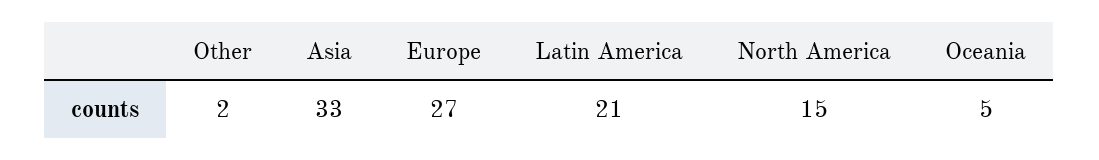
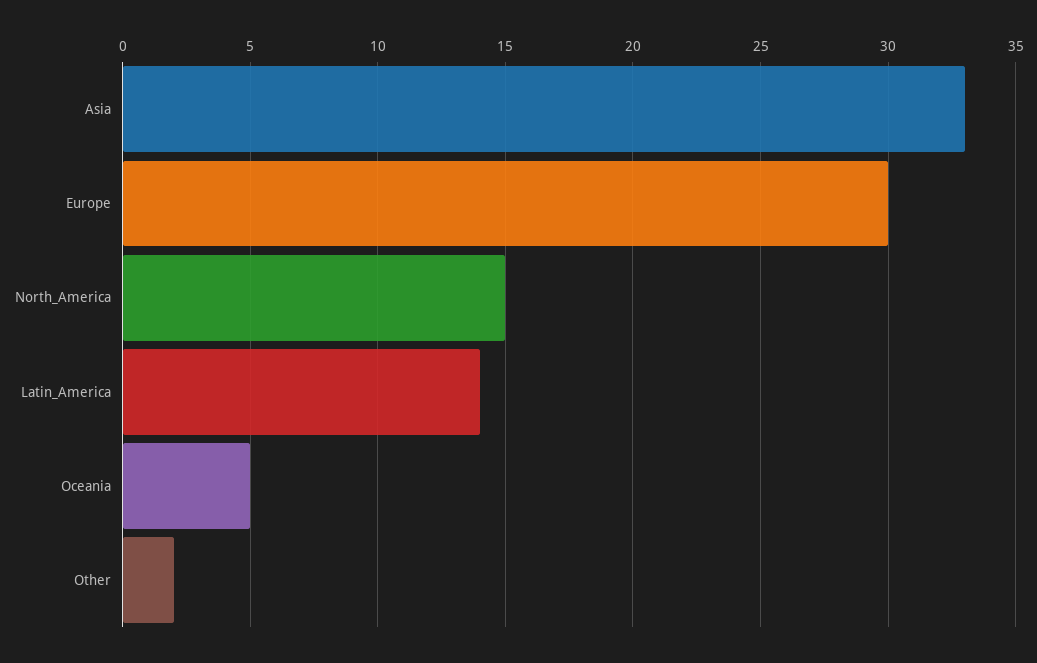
  {
    "Other": 2,
    "Asia": 33,
-   "Europe": 27,
+   "Europe": 30,
-   "Latin America": 21,
+   "Latin America": 14,
    "North America": 15,
    "Oceania": 5
  }

